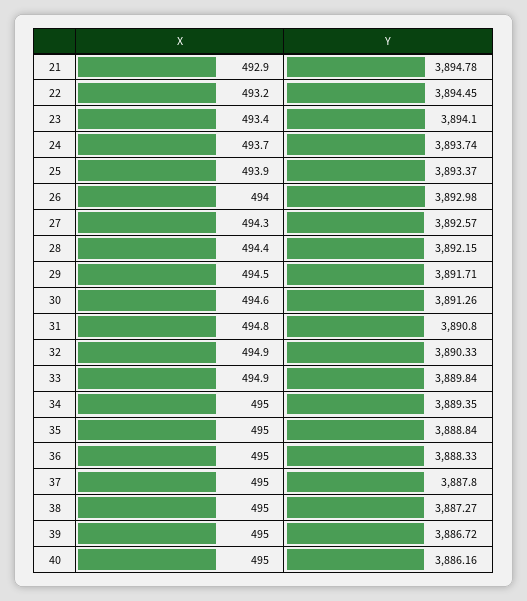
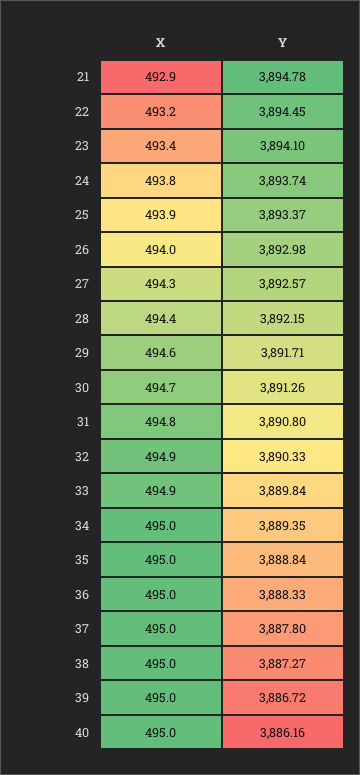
  {
    "X": {
      "21": 492.9,
      "22": 493.2,
      "23": 493.4,
-     "24": 493.7,
+     "24": 493.8,
      "25": 493.9,
      "26": 494,
      "27": 494.3,
      "28": 494.4,
-     "29": 494.5,
+     "29": 494.6,
-     "30": 494.6,
+     "30": 494.7,
      "31": 494.8,
      "32": 494.9,
      "33": 494.9,
      "34": 495,
      "35": 495,
      "36": 495,
      "37": 495,
      "38": 495,
      "39": 495,
      "40": 495
    },
    "Y": {
      "21": 3894.78,
      "22": 3894.45,
      "23": 3894.1,
      "24": 3893.74,
      "25": 3893.37,
      "26": 3892.98,
      "27": 3892.57,
      "28": 3892.15,
      "29": 3891.71,
      "30": 3891.26,
      "31": 3890.8,
      "32": 3890.33,
      "33": 3889.84,
      "34": 3889.35,
      "35": 3888.84,
      "36": 3888.33,
      "37": 3887.8,
      "38": 3887.27,
      "39": 3886.72,
      "40": 3886.16
    }
  }

